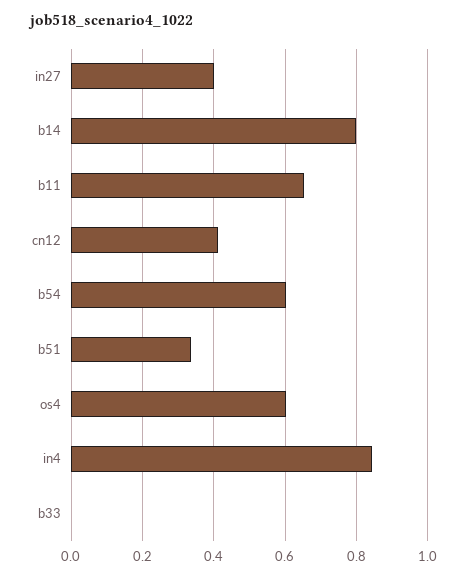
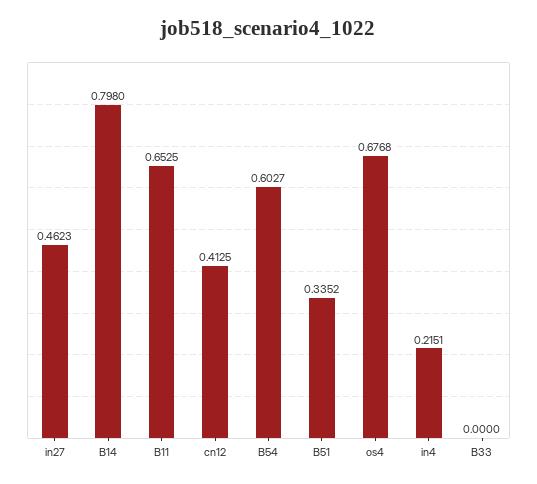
  {
-   "in27": 0.4,
+   "in27": 0.4623,
    "b14": 0.798,
    "b11": 0.6525,
    "cn12": 0.4125,
    "b54": 0.6027,
    "b51": 0.3352,
-   "os4": 0.6,
+   "os4": 0.6768,
-   "in4": 0.84,
+   "in4": 0.2151,
    "b33": 0
  }

